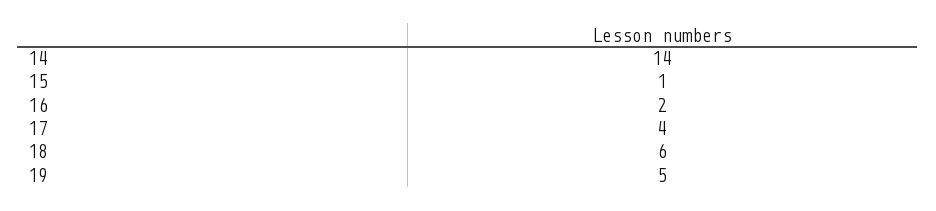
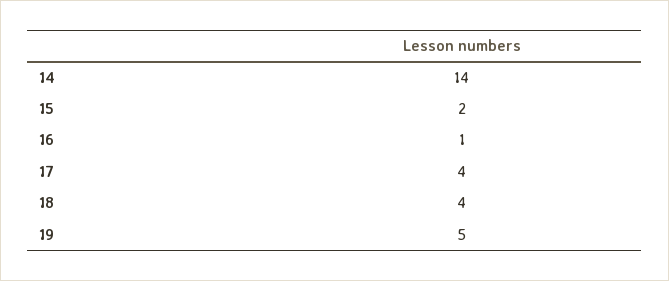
  {
    "14": 14,
-   "15": 1,
+   "15": 2,
-   "16": 2,
+   "16": 1,
    "17": 4,
-   "18": 6,
+   "18": 4,
    "19": 5
  }

